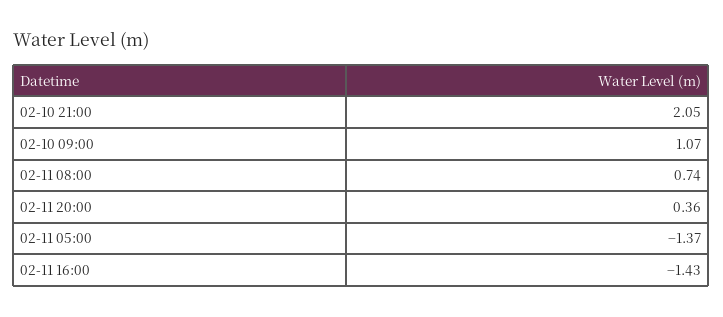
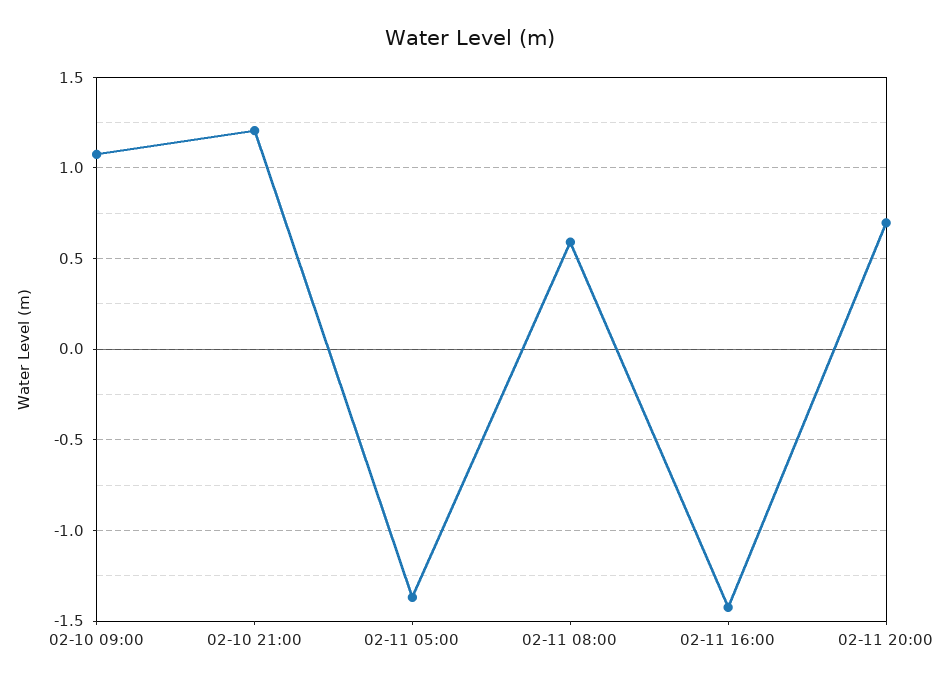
  {
-   "02-10 21:00": 2.05,
+   "02-10 21:00": 1.2,
    "02-10 09:00": 1.07,
-   "02-11 08:00": 0.74,
+   "02-11 08:00": 0.6,
-   "02-11 20:00": 0.36,
+   "02-11 20:00": 0.7,
    "02-11 05:00": -1.37,
    "02-11 16:00": -1.43
  }

